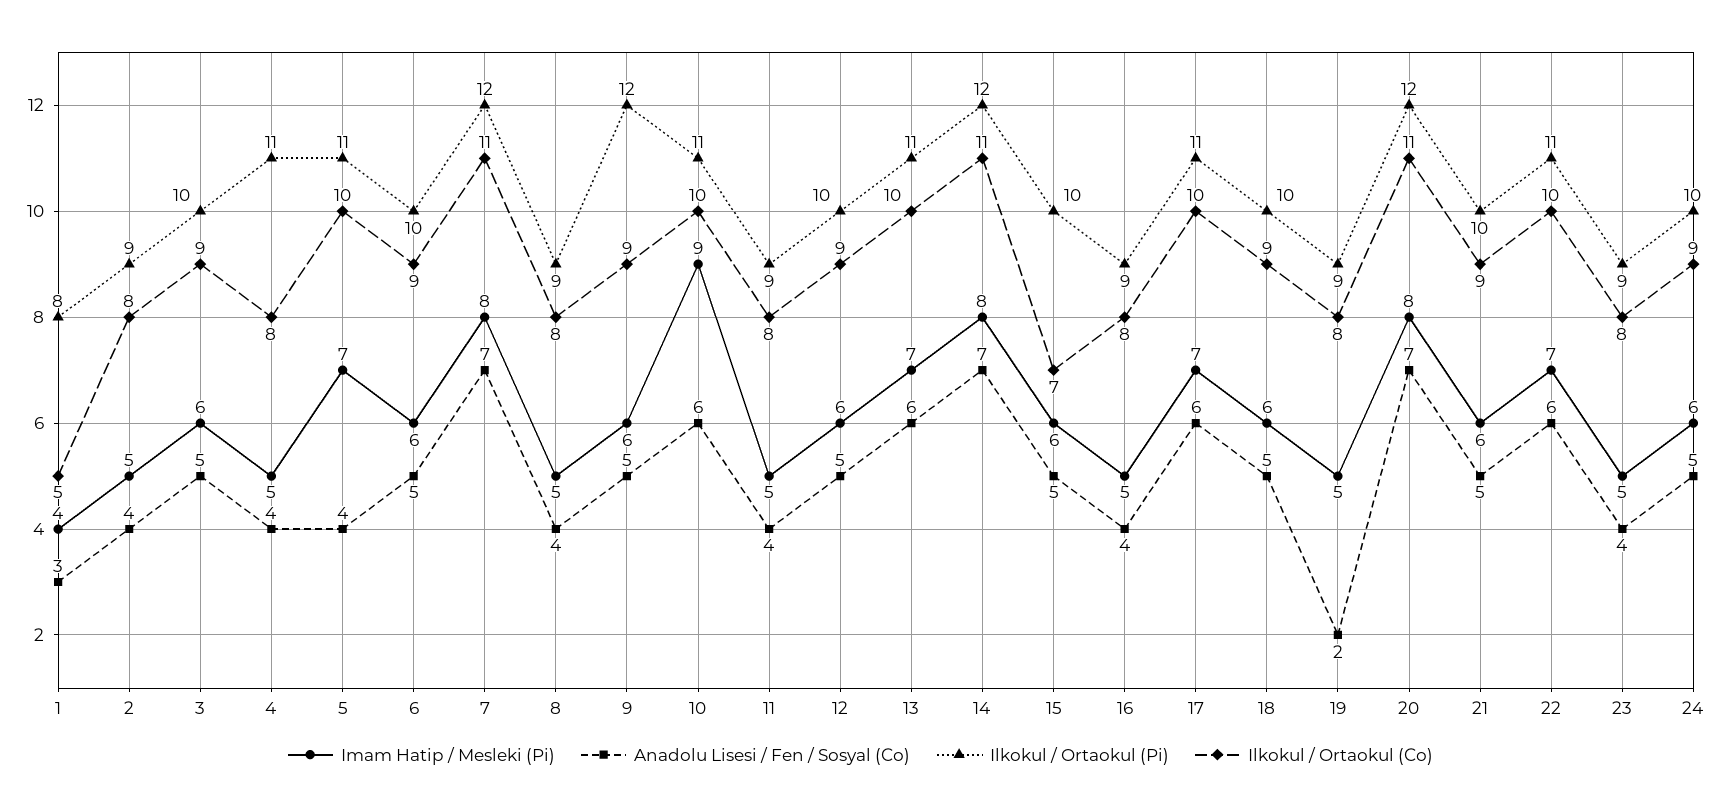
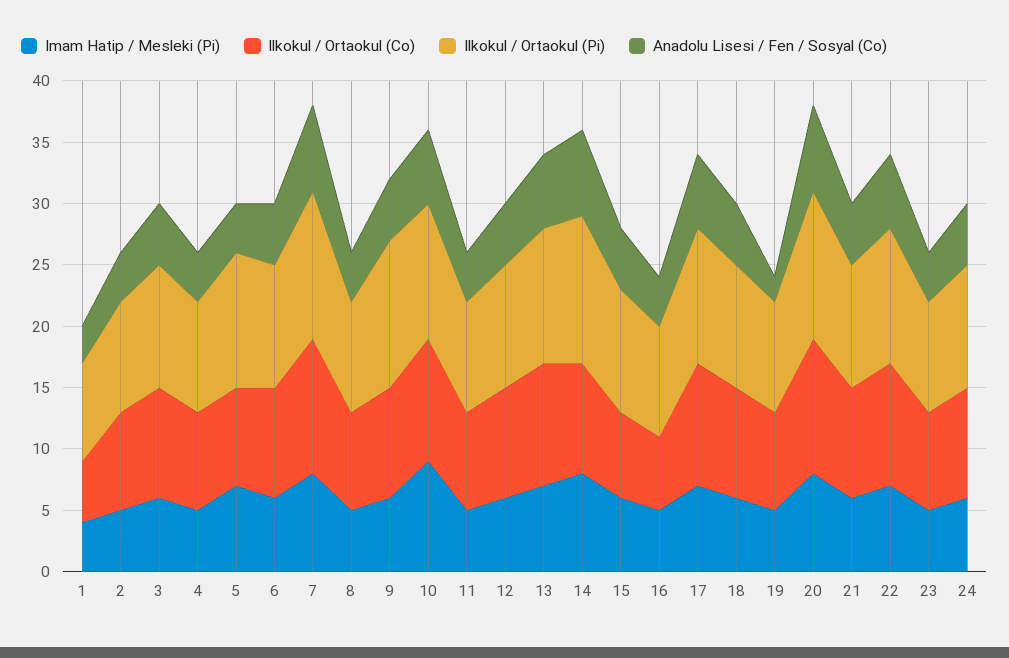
  {
    "Imam Hatip / Mesleki (Pi)": {
      "1": 4,
      "2": 5,
      "3": 6,
      "4": 5,
      "5": 7,
      "6": 6,
      "7": 8,
      "8": 5,
      "9": 6,
      "10": 9,
      "11": 5,
      "12": 6,
      "13": 7,
      "14": 8,
      "15": 6,
      "16": 5,
      "17": 7,
      "18": 6,
      "19": 5,
      "20": 8,
      "21": 6,
      "22": 7,
      "23": 5,
      "24": 6
    },
    "Anadolu Lisesi / Fen / Sosyal (Co)": {
      "1": 3,
      "2": 4,
      "3": 5,
      "4": 4,
      "5": 4,
      "6": 5,
      "7": 7,
      "8": 4,
      "9": 5,
      "10": 6,
      "11": 4,
      "12": 5,
      "13": 6,
      "14": 7,
      "15": 5,
      "16": 4,
      "17": 6,
      "18": 5,
      "19": 2,
      "20": 7,
      "21": 5,
      "22": 6,
      "23": 4,
      "24": 5
    },
    "Ilkokul / Ortaokul (Pi)": {
      "1": 8,
      "2": 9,
      "3": 10,
-     "4": 11,
+     "4": 9,
      "5": 11,
      "6": 10,
      "7": 12,
      "8": 9,
      "9": 12,
      "10": 11,
      "11": 9,
      "12": 10,
      "13": 11,
      "14": 12,
      "15": 10,
      "16": 9,
      "17": 11,
      "18": 10,
      "19": 9,
      "20": 12,
      "21": 10,
      "22": 11,
      "23": 9,
      "24": 10
    },
    "Ilkokul / Ortaokul (Co)": {
      "1": 5,
      "2": 8,
      "3": 9,
      "4": 8,
-     "5": 10,
+     "5": 8,
      "6": 9,
      "7": 11,
      "8": 8,
      "9": 9,
      "10": 10,
      "11": 8,
      "12": 9,
      "13": 10,
-     "14": 11,
+     "14": 9,
      "15": 7,
-     "16": 8,
+     "16": 6,
      "17": 10,
      "18": 9,
      "19": 8,
      "20": 11,
      "21": 9,
      "22": 10,
      "23": 8,
      "24": 9
    }
  }

